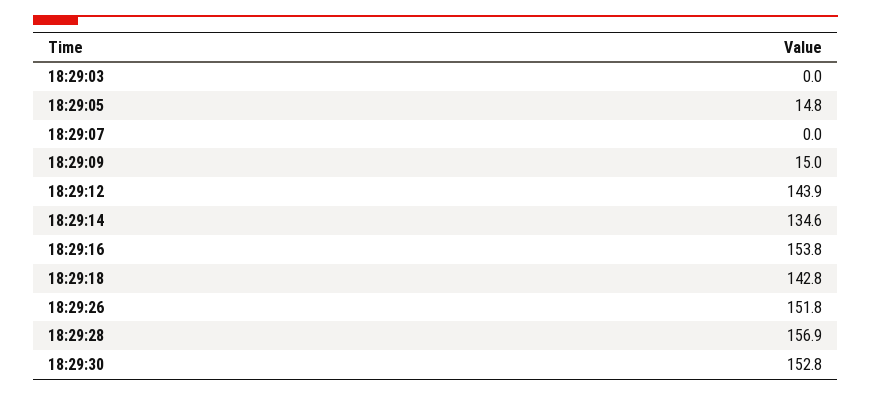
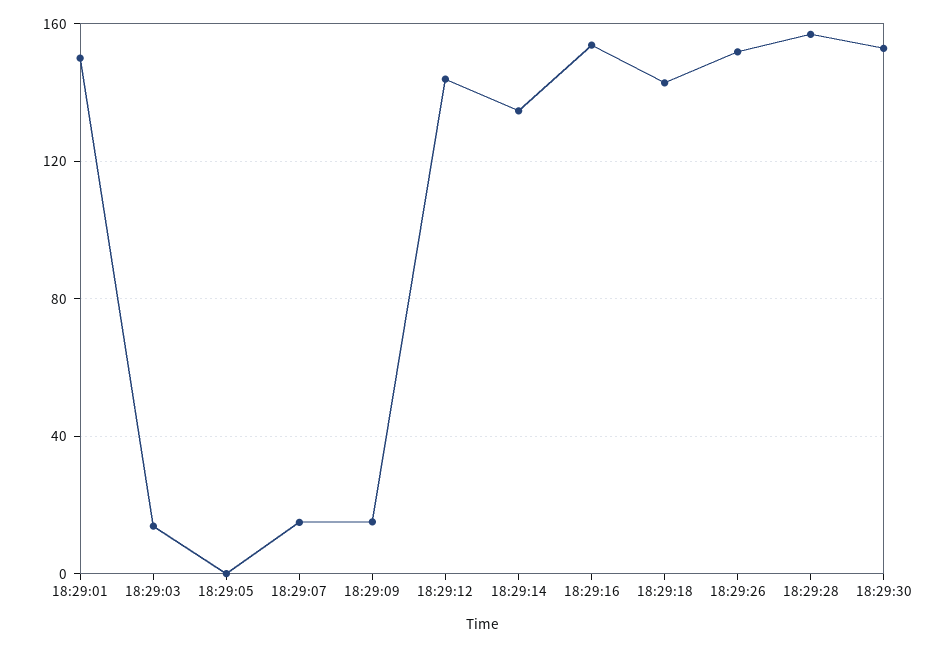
  {
-   "18:29:03": 0,
+   "18:29:03": 15,
-   "18:29:05": 14.8,
+   "18:29:05": 0,
-   "18:29:07": 0,
+   "18:29:07": 15,
    "18:29:09": 15,
    "18:29:12": 143.9,
    "18:29:14": 134.6,
    "18:29:16": 153.8,
    "18:29:18": 142.8,
    "18:29:26": 151.8,
    "18:29:28": 156.9,
-   "18:29:30": 152.8
+   "18:29:30": 152.8,
+   "18:29:01": 150
  }

